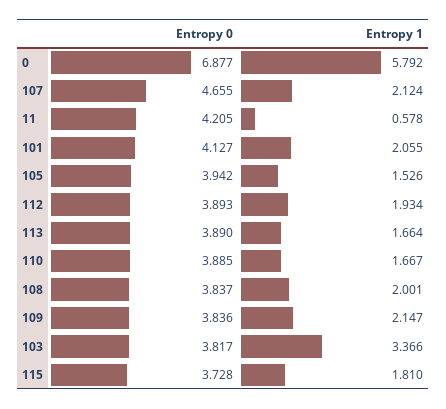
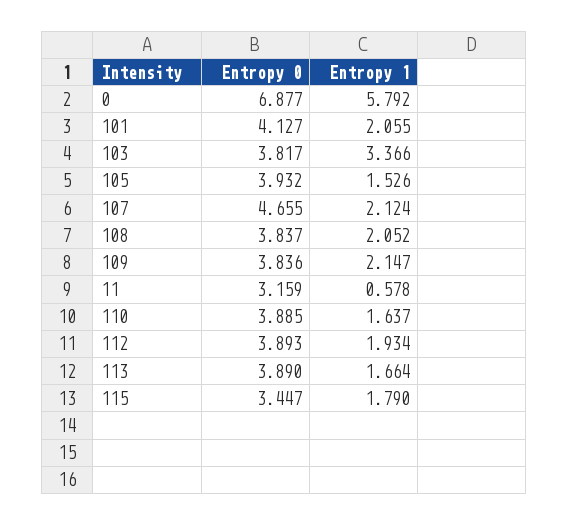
  {
    "Entropy 0": {
      "0": 6.877,
      "107": 4.655,
-     "11": 4.205,
+     "11": 3.159,
      "101": 4.127,
-     "105": 3.942,
+     "105": 3.932,
      "112": 3.893,
      "113": 3.89,
      "110": 3.885,
      "108": 3.837,
      "109": 3.836,
      "103": 3.817,
-     "115": 3.728
+     "115": 3.447
    },
    "Entropy 1": {
      "0": 5.792,
      "107": 2.124,
      "11": 0.578,
      "101": 2.055,
      "105": 1.526,
      "112": 1.934,
      "113": 1.664,
-     "110": 1.667,
+     "110": 1.637,
-     "108": 2.001,
+     "108": 2.052,
      "109": 2.147,
      "103": 3.366,
-     "115": 1.81
+     "115": 1.79
    }
  }

